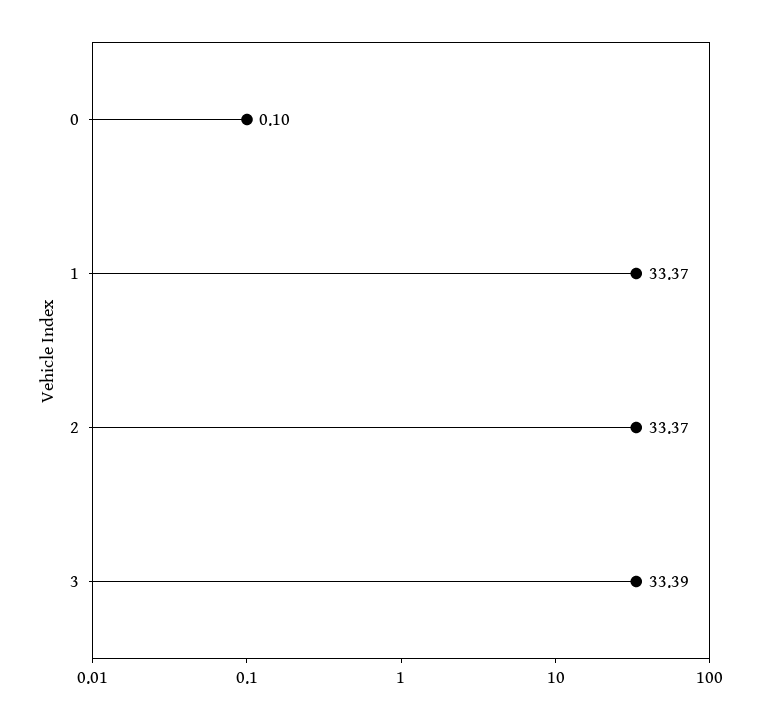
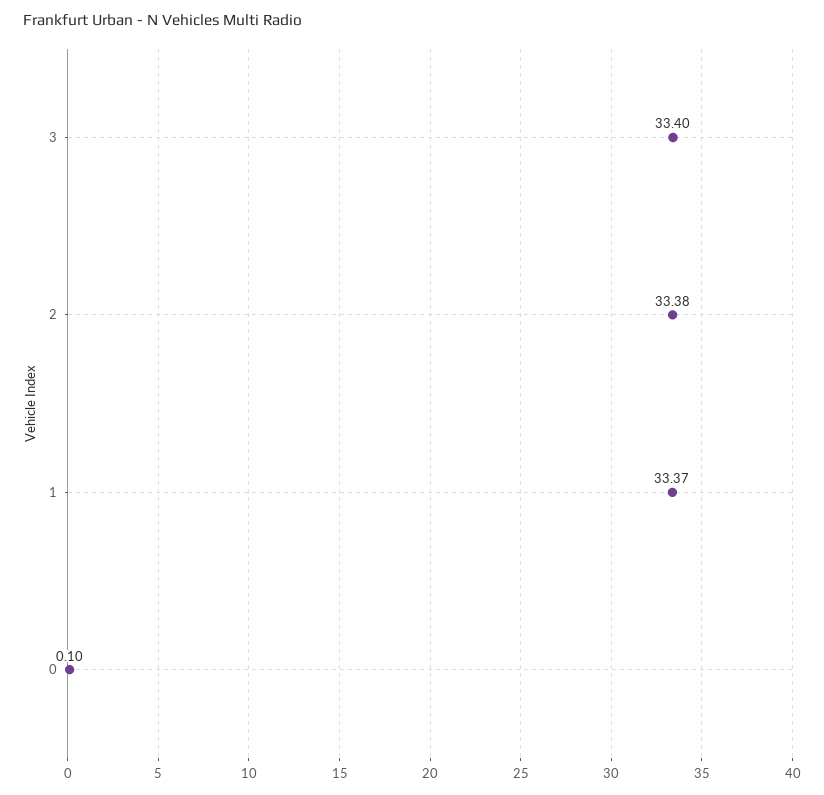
  {
    "0": 0.1,
    "1": 33.37,
-   "2": 33.37,
+   "2": 33.38,
-   "3": 33.39
+   "3": 33.4
  }

